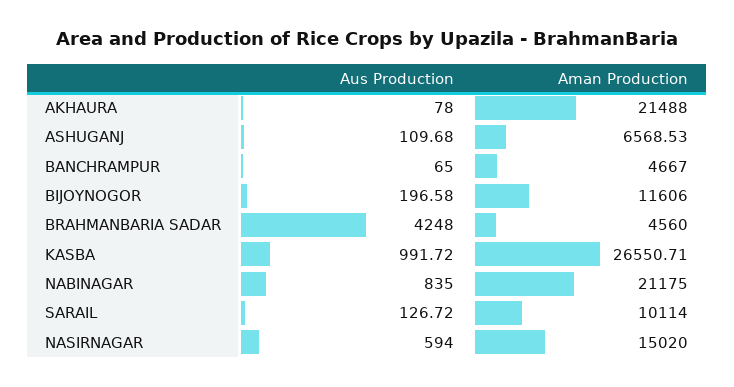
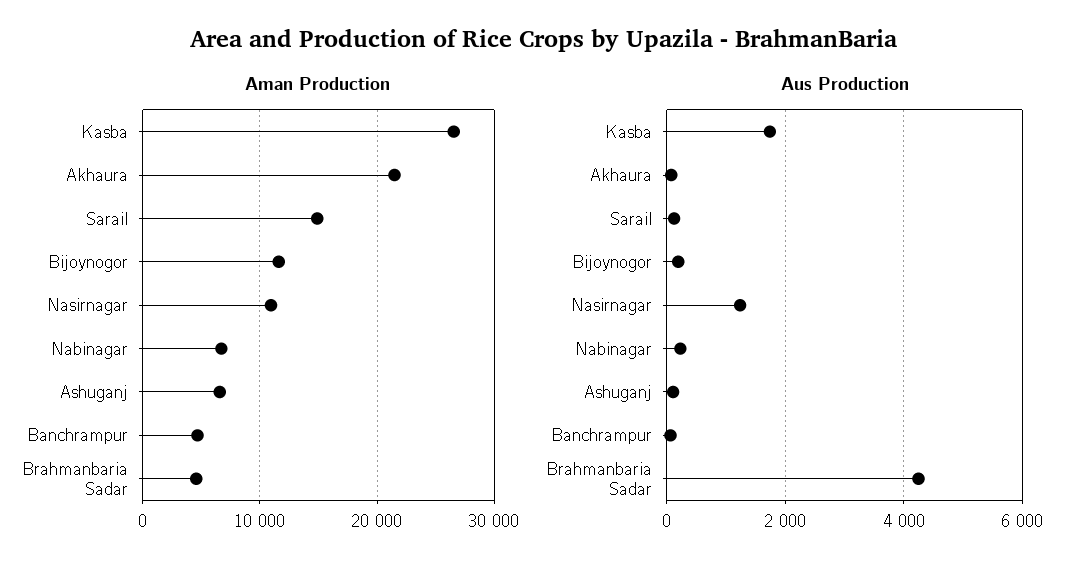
  {
    "Aus Production": {
      "AKHAURA": 78,
      "ASHUGANJ": 109.68,
      "BANCHRAMPUR": 65,
      "BIJOYNOGOR": 196.58,
      "BRAHMANBARIA SADAR": 4248,
-     "KASBA": 991.72,
+     "KASBA": 1800,
-     "NABINAGAR": 835,
+     "NABINAGAR": 200,
      "SARAIL": 126.72,
-     "NASIRNAGAR": 594
+     "NASIRNAGAR": 1200
    },
    "Aman Production": {
      "AKHAURA": 21488,
      "ASHUGANJ": 6568.53,
      "BANCHRAMPUR": 4667,
      "BIJOYNOGOR": 11606,
      "BRAHMANBARIA SADAR": 4560,
      "KASBA": 26550.71,
-     "NABINAGAR": 21175,
+     "NABINAGAR": 7000,
-     "SARAIL": 10114,
+     "SARAIL": 15000,
-     "NASIRNAGAR": 15020
+     "NASIRNAGAR": 11000
    }
  }

